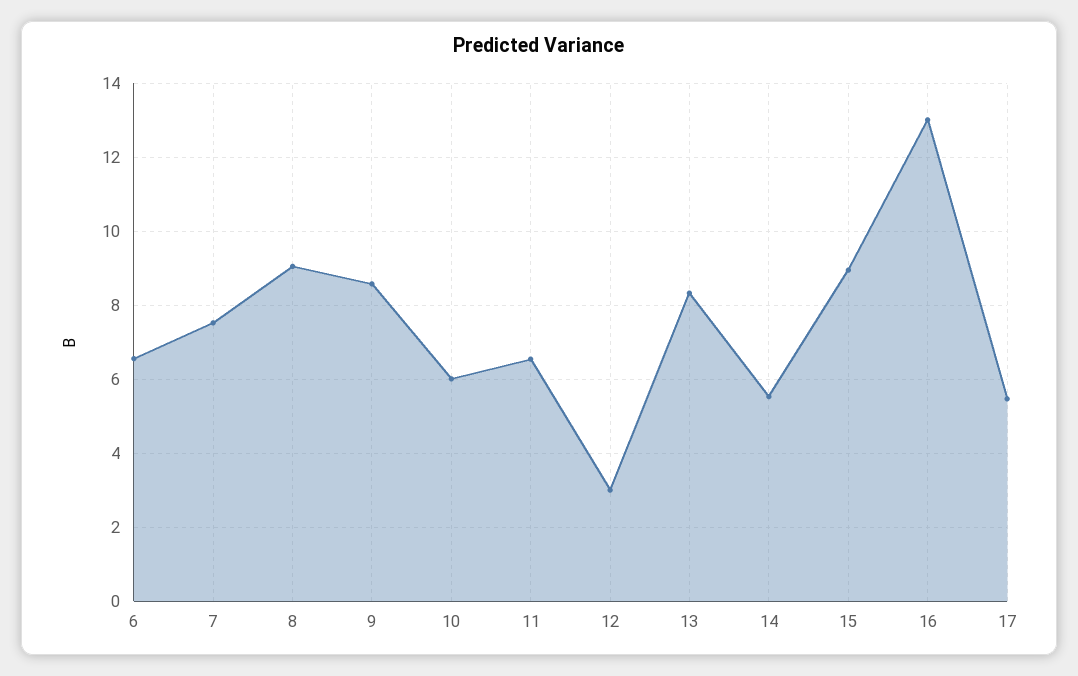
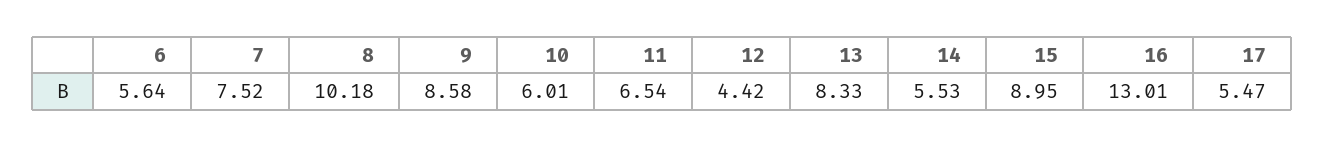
  {
-   "6": 6.6,
+   "6": 5.64,
    "7": 7.52,
-   "8": 9,
+   "8": 10.18,
    "9": 8.58,
    "10": 6.01,
    "11": 6.54,
-   "12": 3,
+   "12": 4.42,
    "13": 8.33,
    "14": 5.53,
    "15": 8.95,
    "16": 13.01,
    "17": 5.47
  }

